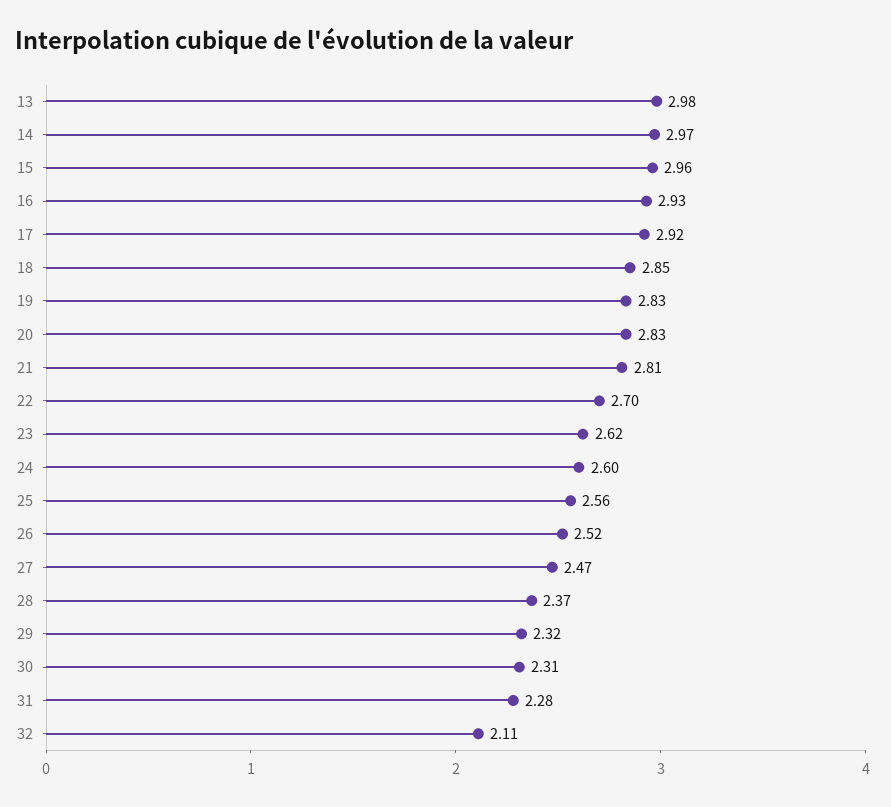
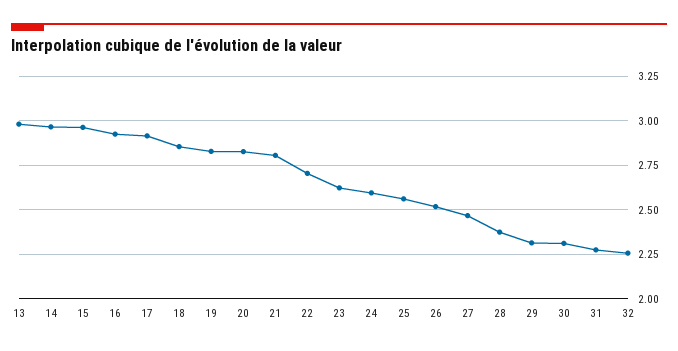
  {
    "13": 2.98,
    "14": 2.97,
    "15": 2.96,
    "16": 2.93,
    "17": 2.92,
    "18": 2.85,
    "19": 2.83,
    "20": 2.83,
    "21": 2.81,
    "22": 2.7,
    "23": 2.62,
    "24": 2.6,
    "25": 2.56,
    "26": 2.52,
    "27": 2.47,
    "28": 2.37,
    "29": 2.32,
    "30": 2.31,
    "31": 2.28,
-   "32": 2.11
+   "32": 2.25
  }

